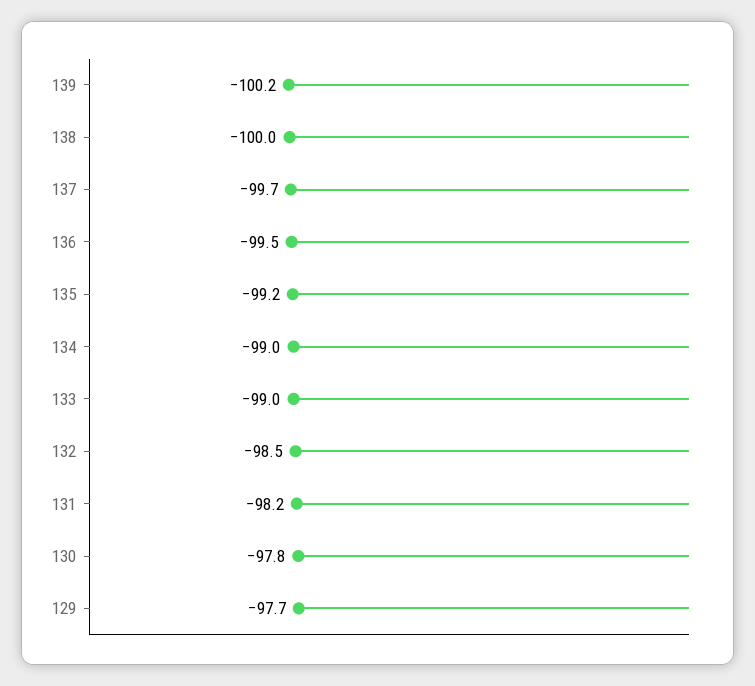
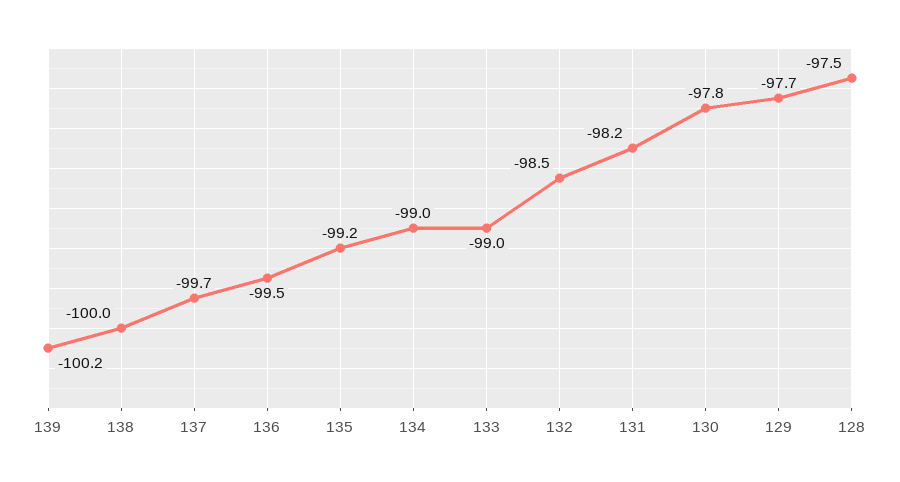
  {
    "139": -100.2,
    "138": -100,
    "137": -99.7,
    "136": -99.5,
    "135": -99.2,
    "134": -99,
    "133": -99,
    "132": -98.5,
    "131": -98.2,
    "130": -97.8,
-   "129": -97.7
+   "129": -97.7,
+   "128": -97.5
  }

